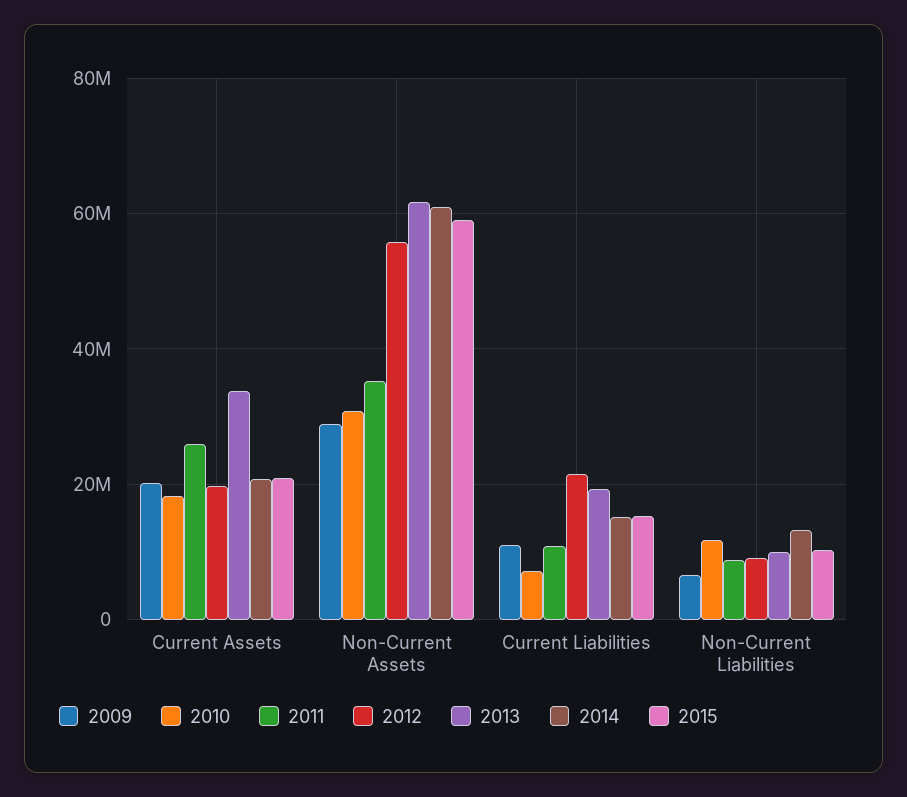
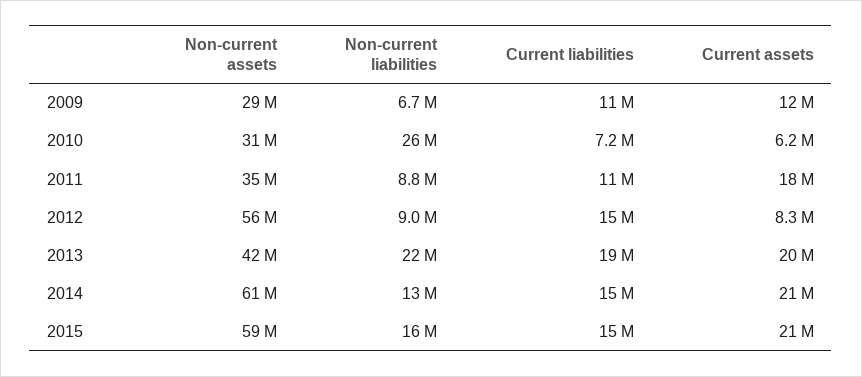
  {
    "2009": {
-     "Current Assets": 20000000,
+     "Current Assets": 12000000,
      "Non-Current Assets": 29000000,
      "Current Liabilities": 11000000,
      "Non-Current Liabilities": 6700000
    },
    "2010": {
-     "Current Assets": 18000000,
+     "Current Assets": 6200000,
      "Non-Current Assets": 31000000,
      "Current Liabilities": 7200000,
-     "Non-Current Liabilities": 12000000
+     "Non-Current Liabilities": 26000000
    },
    "2011": {
-     "Current Assets": 26000000,
+     "Current Assets": 18000000,
      "Non-Current Assets": 35000000,
      "Current Liabilities": 11000000,
      "Non-Current Liabilities": 8800000
    },
    "2012": {
-     "Current Assets": 20000000,
+     "Current Assets": 8300000,
      "Non-Current Assets": 56000000,
-     "Current Liabilities": 22000000,
+     "Current Liabilities": 15000000,
      "Non-Current Liabilities": 9000000
    },
    "2013": {
-     "Current Assets": 34000000,
+     "Current Assets": 20000000,
-     "Non-Current Assets": 62000000,
+     "Non-Current Assets": 42000000,
      "Current Liabilities": 19000000,
-     "Non-Current Liabilities": 10000000
+     "Non-Current Liabilities": 22000000
    },
    "2014": {
      "Current Assets": 21000000,
      "Non-Current Assets": 61000000,
      "Current Liabilities": 15000000,
      "Non-Current Liabilities": 13000000
    },
    "2015": {
      "Current Assets": 21000000,
      "Non-Current Assets": 59000000,
      "Current Liabilities": 15000000,
-     "Non-Current Liabilities": 10000000
+     "Non-Current Liabilities": 16000000
    }
  }

